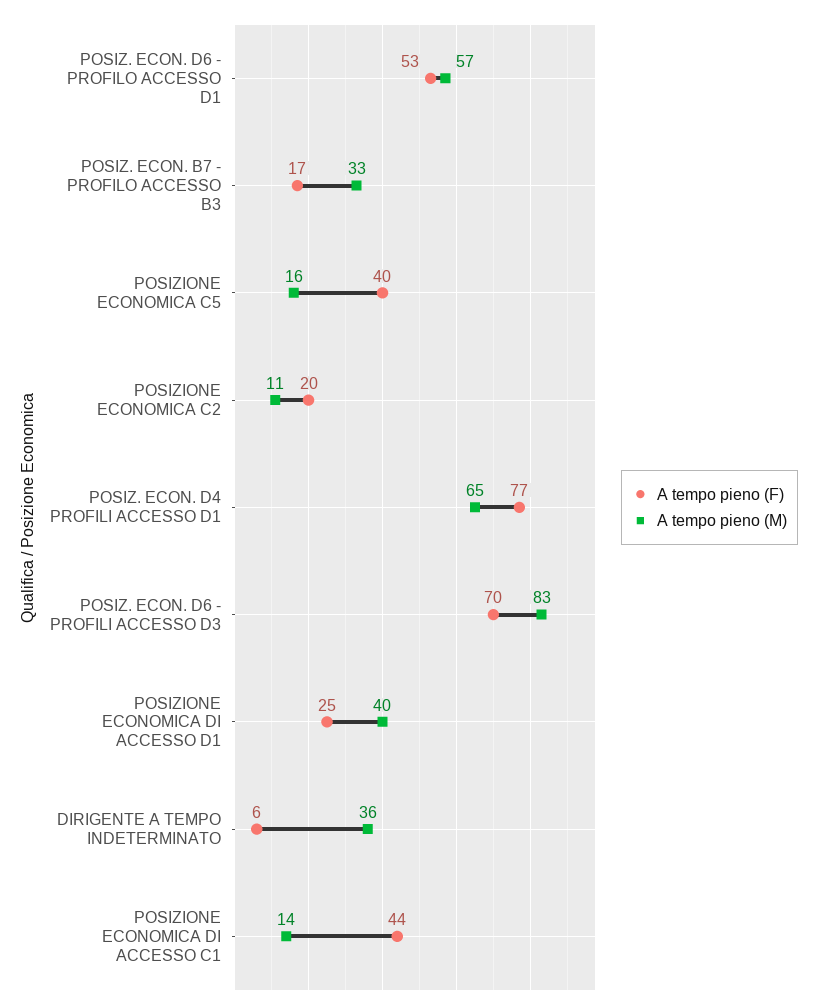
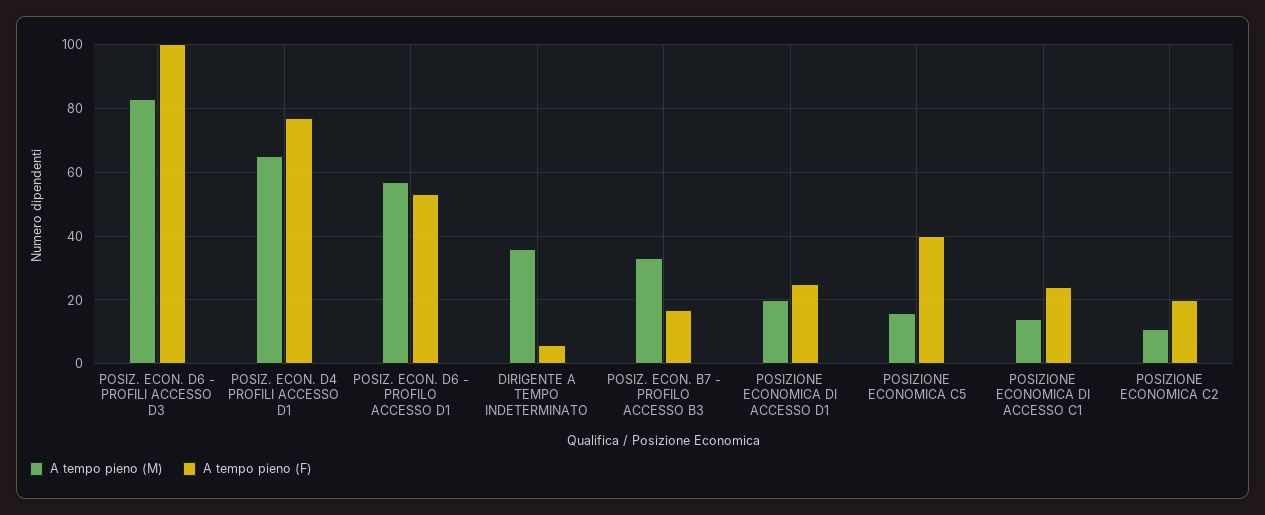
  {
    "A tempo pieno (F)": {
      "POSIZ. ECON. D6 - PROFILO ACCESSO D1": 53,
      "POSIZ. ECON. B7 - PROFILO ACCESSO B3": 17,
      "POSIZIONE ECONOMICA C5": 40,
      "POSIZIONE ECONOMICA C2": 20,
      "POSIZ. ECON. D4 PROFILI ACCESSO D1": 77,
-     "POSIZ. ECON. D6 - PROFILI ACCESSO D3": 70,
+     "POSIZ. ECON. D6 - PROFILI ACCESSO D3": 100,
      "POSIZIONE ECONOMICA DI ACCESSO D1": 25,
      "DIRIGENTE A TEMPO INDETERMINATO": 6,
-     "POSIZIONE ECONOMICA DI ACCESSO C1": 44
+     "POSIZIONE ECONOMICA DI ACCESSO C1": 25
    },
    "A tempo pieno (M)": {
      "POSIZ. ECON. D6 - PROFILO ACCESSO D1": 57,
      "POSIZ. ECON. B7 - PROFILO ACCESSO B3": 33,
      "POSIZIONE ECONOMICA C5": 16,
      "POSIZIONE ECONOMICA C2": 11,
      "POSIZ. ECON. D4 PROFILI ACCESSO D1": 65,
      "POSIZ. ECON. D6 - PROFILI ACCESSO D3": 83,
-     "POSIZIONE ECONOMICA DI ACCESSO D1": 40,
+     "POSIZIONE ECONOMICA DI ACCESSO D1": 20,
      "DIRIGENTE A TEMPO INDETERMINATO": 36,
      "POSIZIONE ECONOMICA DI ACCESSO C1": 14
    }
  }

